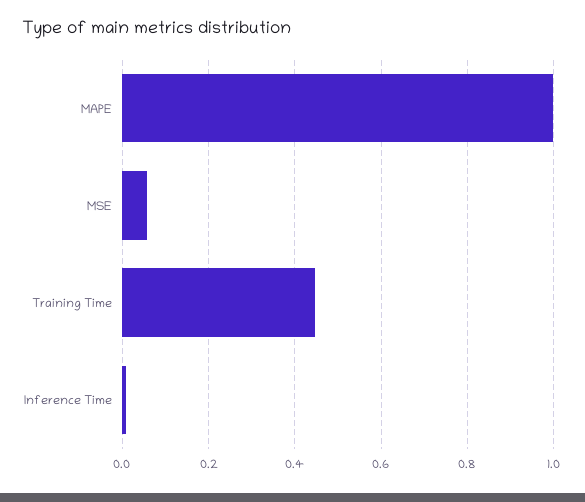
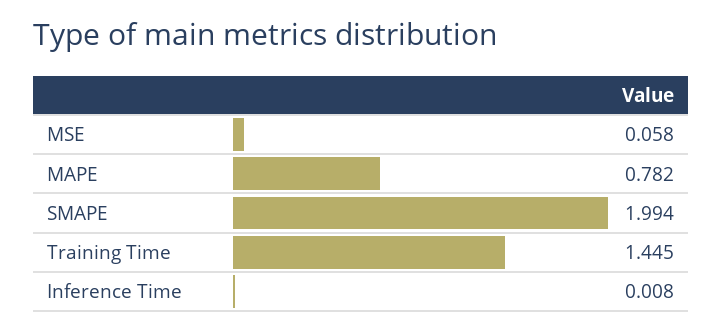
  {
-   "MAPE": 1,
+   "MAPE": 0.782,
    "MSE": 0.058,
-   "Training Time": 0.44,
+   "Training Time": 1.445,
-   "Inference Time": 0.008
+   "Inference Time": 0.008,
+   "SMAPE": 1.994
  }

